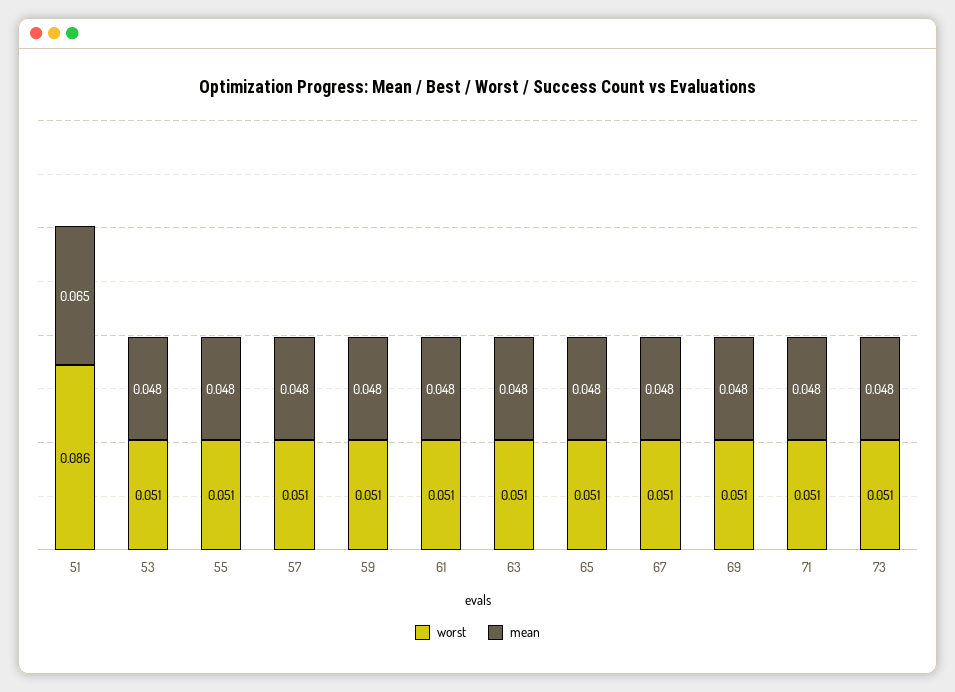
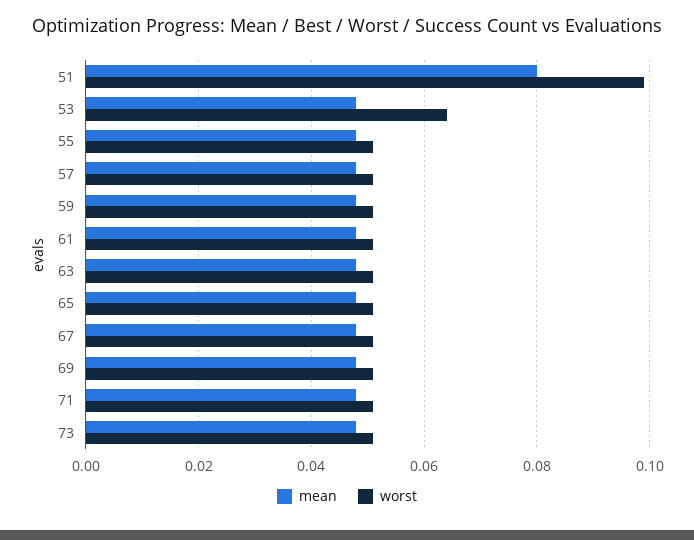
  {
    "worst": {
-     "51": 0.086,
+     "51": 0.1,
-     "53": 0.051,
+     "53": 0.065,
      "55": 0.051,
      "57": 0.051,
      "59": 0.051,
      "61": 0.051,
      "63": 0.051,
      "65": 0.051,
      "67": 0.051,
      "69": 0.051,
      "71": 0.051,
      "73": 0.051
    },
    "mean": {
-     "51": 0.065,
+     "51": 0.08,
      "53": 0.048,
      "55": 0.048,
      "57": 0.048,
      "59": 0.048,
      "61": 0.048,
      "63": 0.048,
      "65": 0.048,
      "67": 0.048,
      "69": 0.048,
      "71": 0.048,
      "73": 0.048
    }
  }

